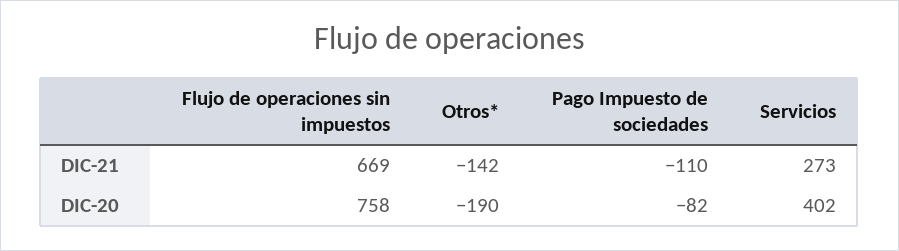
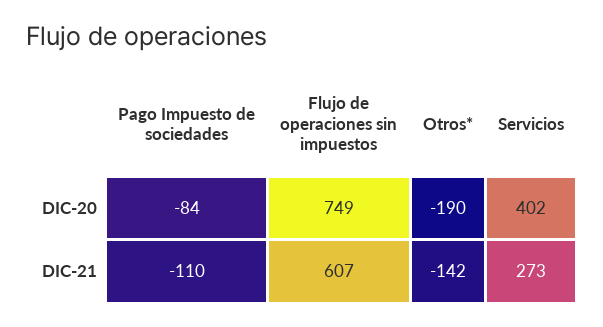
  {
    "Flujo de operaciones sin impuestos": {
-     "DIC-21": 669,
+     "DIC-21": 607,
-     "DIC-20": 758
+     "DIC-20": 749
    },
    "Otros*": {
      "DIC-21": -142,
      "DIC-20": -190
    },
    "Pago Impuesto de sociedades": {
      "DIC-21": -110,
-     "DIC-20": -82
+     "DIC-20": -84
    },
    "Servicios": {
      "DIC-21": 273,
      "DIC-20": 402
    }
  }

